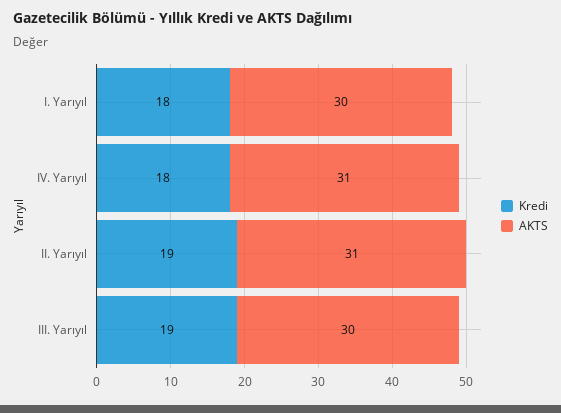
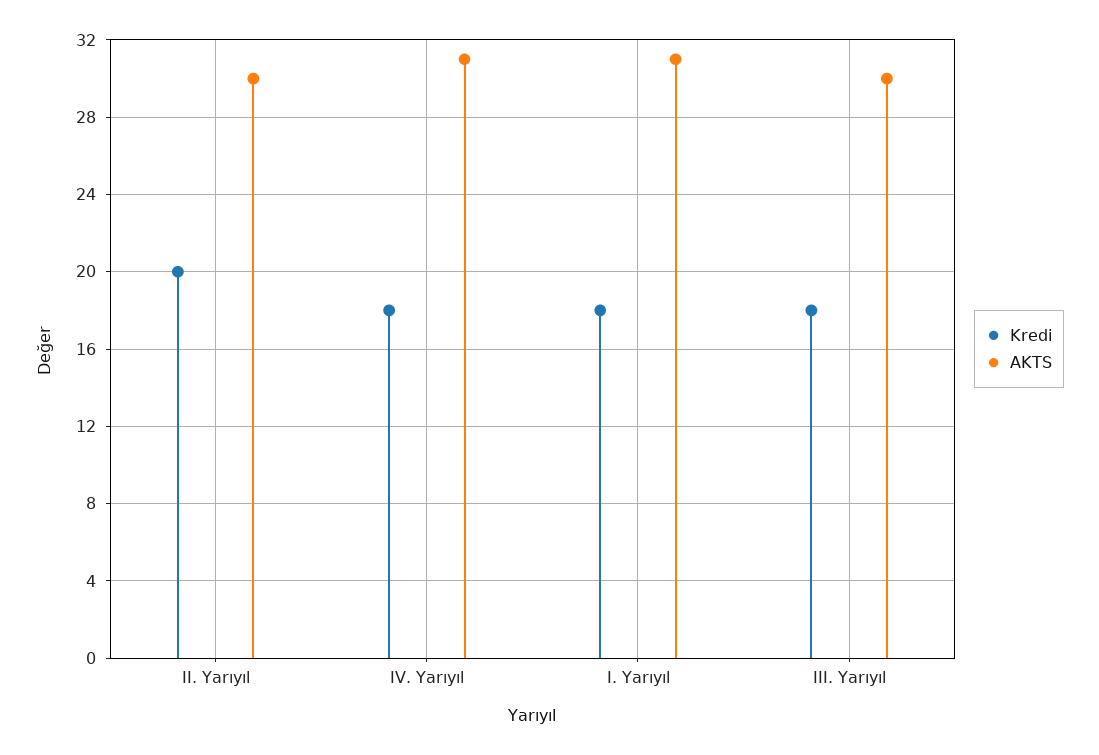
  {
    "Kredi": {
      "I. Yarıyıl": 18,
      "IV. Yarıyıl": 18,
-     "II. Yarıyıl": 19,
+     "II. Yarıyıl": 20,
-     "III. Yarıyıl": 19
+     "III. Yarıyıl": 18
    },
    "AKTS": {
-     "I. Yarıyıl": 30,
+     "I. Yarıyıl": 31,
      "IV. Yarıyıl": 31,
-     "II. Yarıyıl": 31,
+     "II. Yarıyıl": 30,
      "III. Yarıyıl": 30
    }
  }

